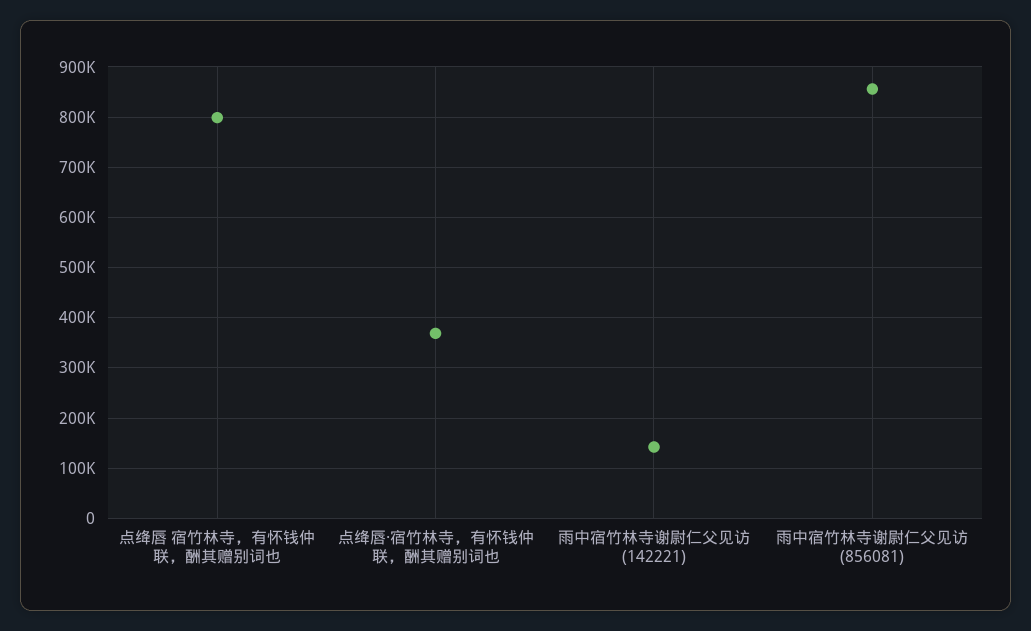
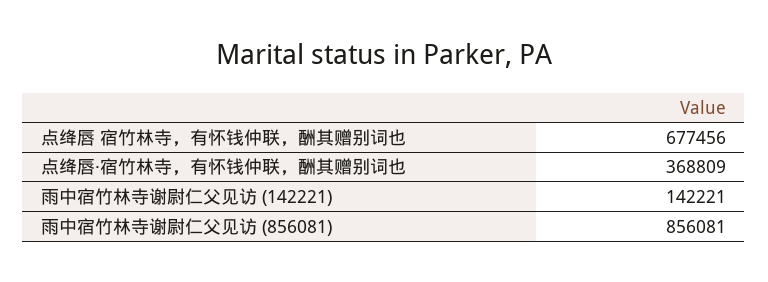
  {
-   "点绛唇 宿竹林寺，有怀钱仲联，酬其赠别词也": 800000,
+   "点绛唇 宿竹林寺，有怀钱仲联，酬其赠别词也": 677456,
    "点绛唇·宿竹林寺，有怀钱仲联，酬其赠别词也": 368809,
    "雨中宿竹林寺谢尉仁父见访 (142221)": 142221,
    "雨中宿竹林寺谢尉仁父见访 (856081)": 856081
  }

